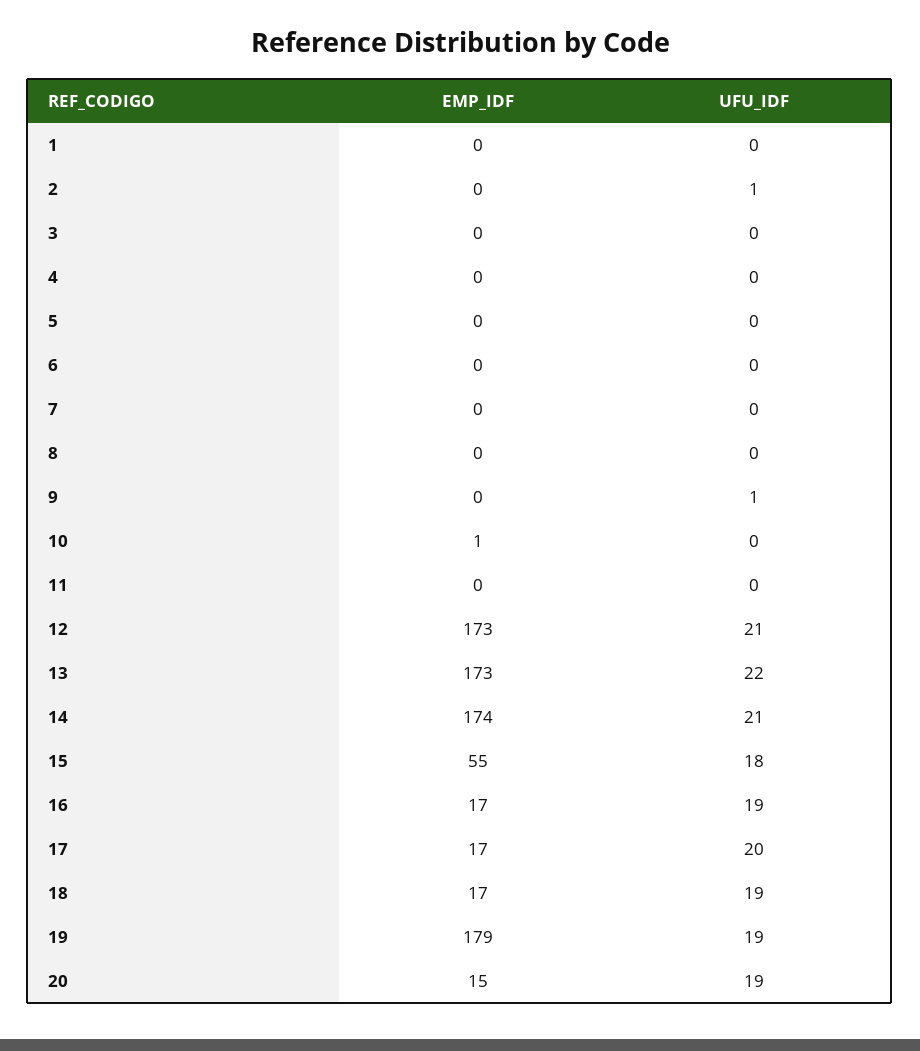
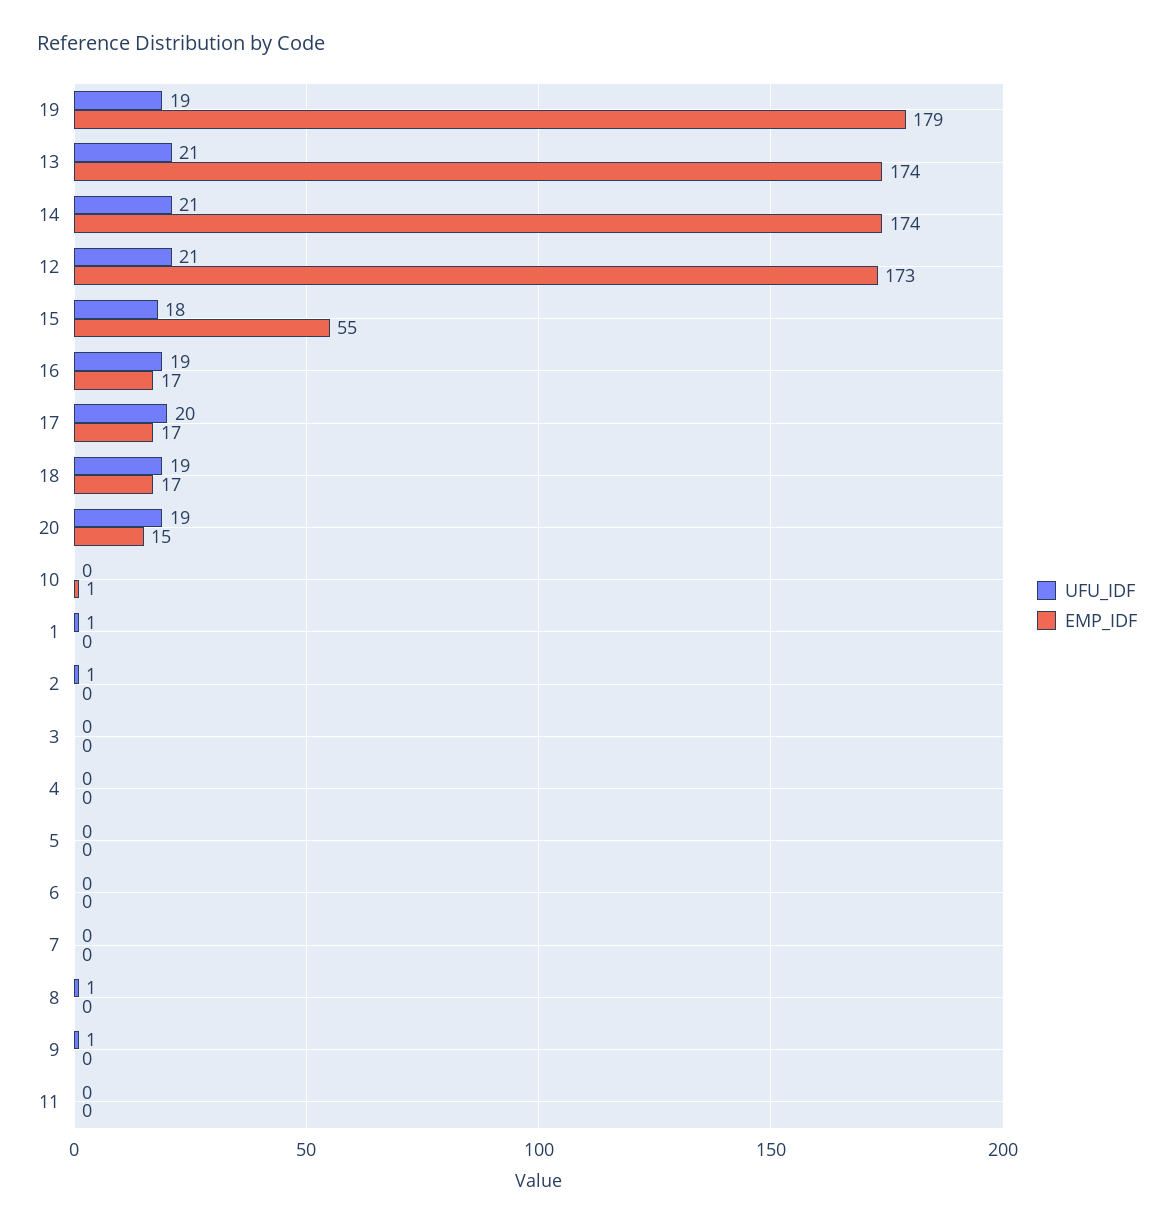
  {
    "EMP_IDF": {
      "1": 0,
      "2": 0,
      "3": 0,
      "4": 0,
      "5": 0,
      "6": 0,
      "7": 0,
      "8": 0,
      "9": 0,
      "10": 1,
      "11": 0,
      "12": 173,
-     "13": 173,
+     "13": 174,
      "14": 174,
      "15": 55,
      "16": 17,
      "17": 17,
      "18": 17,
      "19": 179,
      "20": 15
    },
    "UFU_IDF": {
-     "1": 0,
+     "1": 1,
      "2": 1,
      "3": 0,
      "4": 0,
      "5": 0,
      "6": 0,
      "7": 0,
-     "8": 0,
+     "8": 1,
      "9": 1,
      "10": 0,
      "11": 0,
      "12": 21,
-     "13": 22,
+     "13": 21,
      "14": 21,
      "15": 18,
      "16": 19,
      "17": 20,
      "18": 19,
      "19": 19,
      "20": 19
    }
  }

